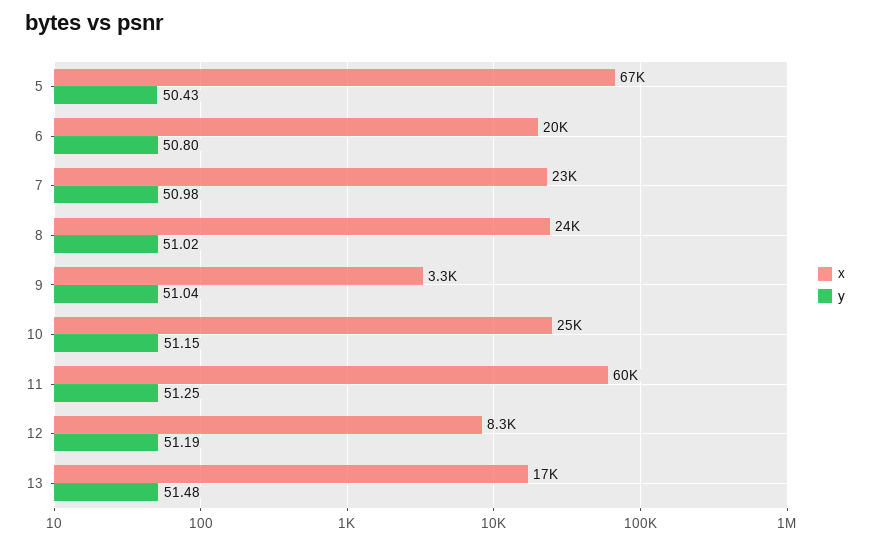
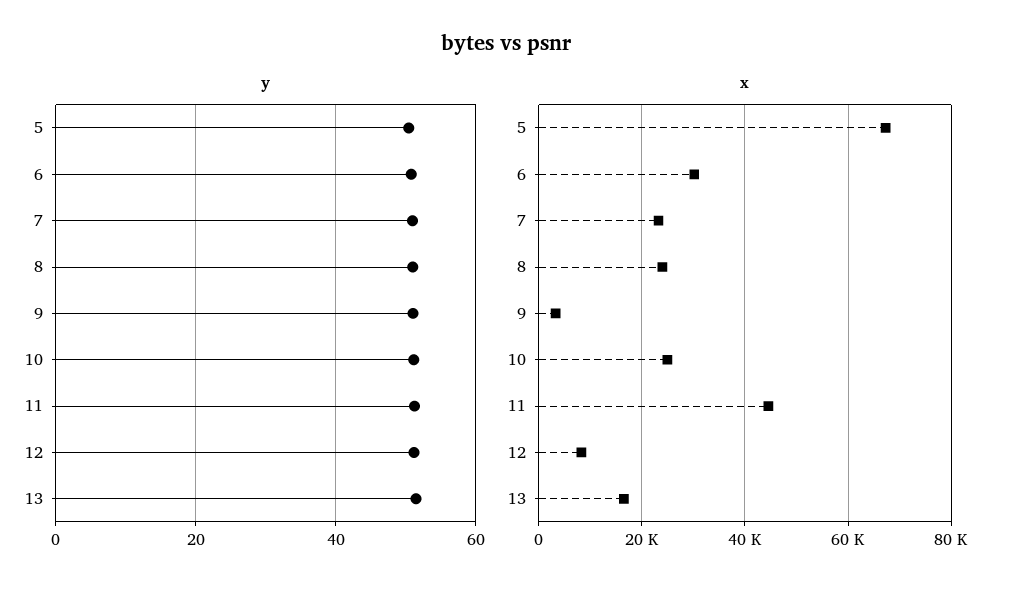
  {
    "x": {
      "5": 67000,
-     "6": 20000,
+     "6": 30000,
      "7": 23000,
      "8": 24000,
      "9": 3300,
      "10": 25000,
-     "11": 60000,
+     "11": 44000,
      "12": 8300,
      "13": 17000
    },
    "y": {
      "5": 50.43,
      "6": 50.8,
      "7": 50.98,
      "8": 51.02,
      "9": 51.04,
      "10": 51.15,
      "11": 51.25,
      "12": 51.19,
      "13": 51.48
    }
  }

